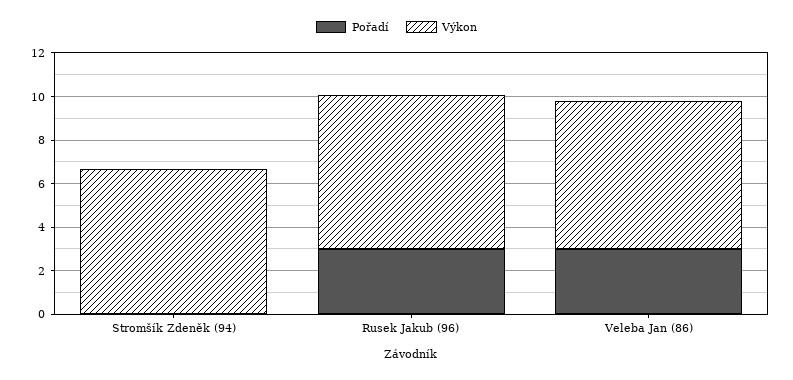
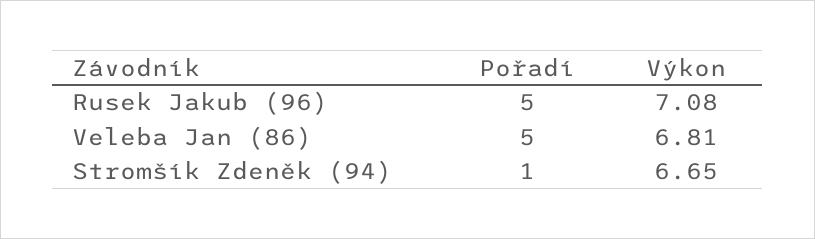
  {
    "Pořadí": {
-     "Stromšík Zdeněk (94)": 0,
+     "Stromšík Zdeněk (94)": 1,
-     "Rusek Jakub (96)": 3,
+     "Rusek Jakub (96)": 5,
-     "Veleba Jan (86)": 3
+     "Veleba Jan (86)": 5
    },
    "Výkon": {
      "Stromšík Zdeněk (94)": 6.65,
      "Rusek Jakub (96)": 7.08,
      "Veleba Jan (86)": 6.81
    }
  }

